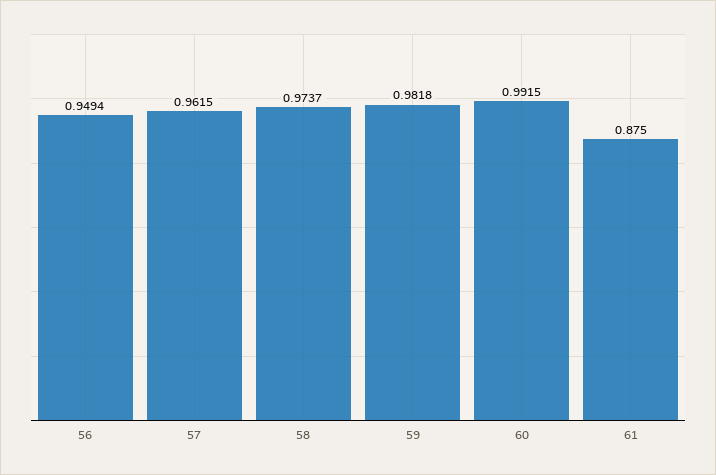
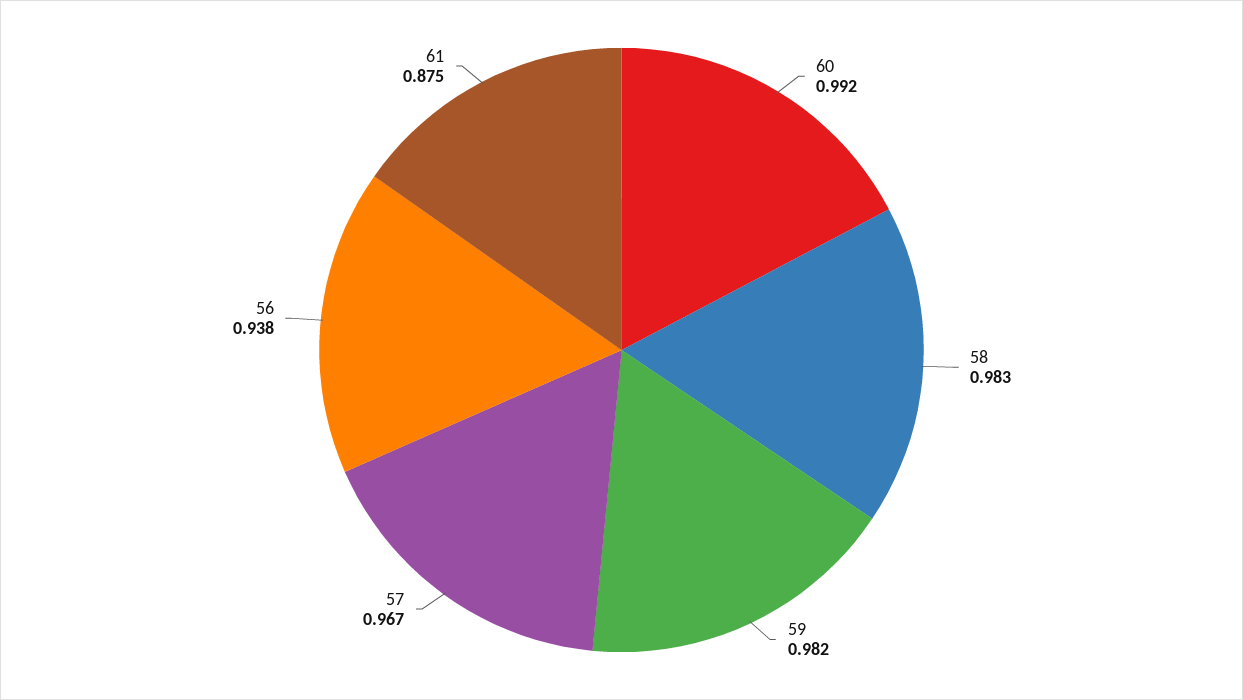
  {
-   "56": 0.9494,
+   "56": 0.938,
-   "57": 0.9615,
+   "57": 0.967,
-   "58": 0.9737,
+   "58": 0.983,
    "59": 0.9818,
    "60": 0.9915,
    "61": 0.875
  }

